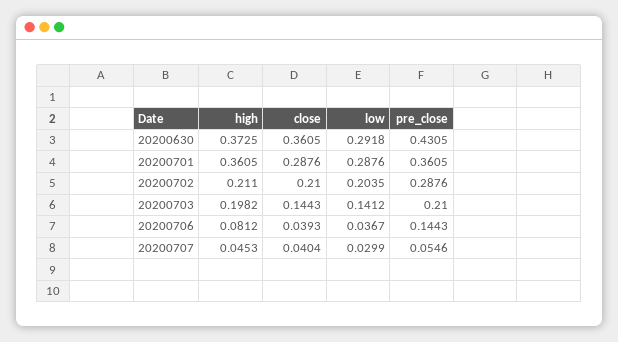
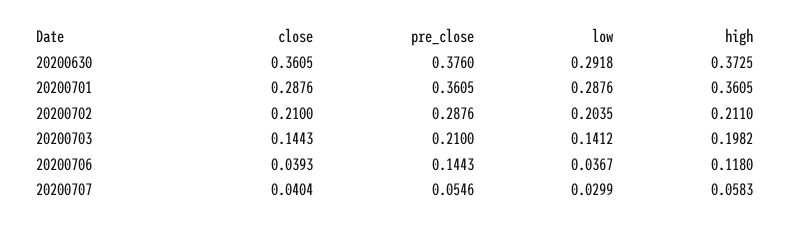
  {
    "high": {
      "20200630": 0.3725,
      "20200701": 0.3605,
      "20200702": 0.211,
      "20200703": 0.1982,
-     "20200706": 0.0812,
+     "20200706": 0.118,
-     "20200707": 0.0453
+     "20200707": 0.0583
    },
    "close": {
      "20200630": 0.3605,
      "20200701": 0.2876,
      "20200702": 0.21,
      "20200703": 0.1443,
      "20200706": 0.0393,
      "20200707": 0.0404
    },
    "low": {
      "20200630": 0.2918,
      "20200701": 0.2876,
      "20200702": 0.2035,
      "20200703": 0.1412,
      "20200706": 0.0367,
      "20200707": 0.0299
    },
    "pre_close": {
-     "20200630": 0.4305,
+     "20200630": 0.376,
      "20200701": 0.3605,
      "20200702": 0.2876,
      "20200703": 0.21,
      "20200706": 0.1443,
      "20200707": 0.0546
    }
  }

